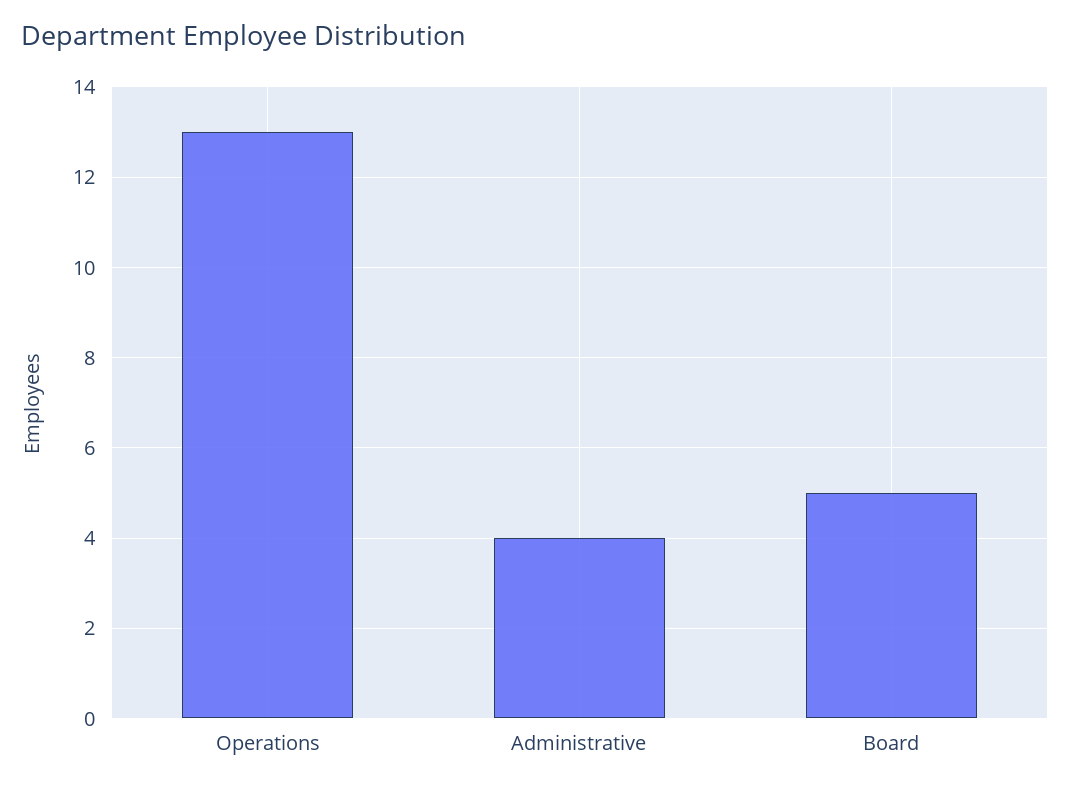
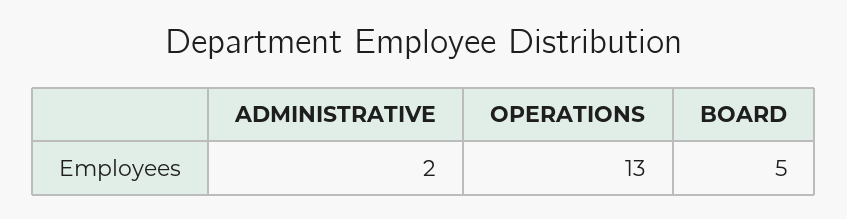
  {
    "Operations": 13,
-   "Administrative": 4,
+   "Administrative": 2,
    "Board": 5
  }

